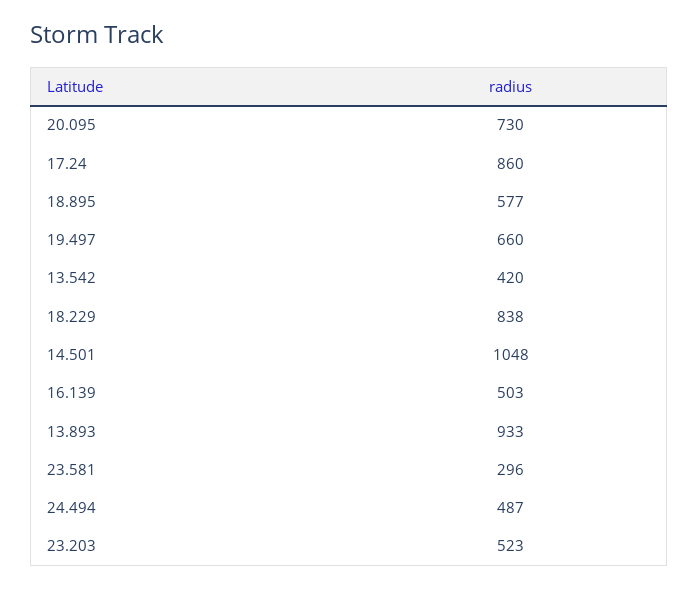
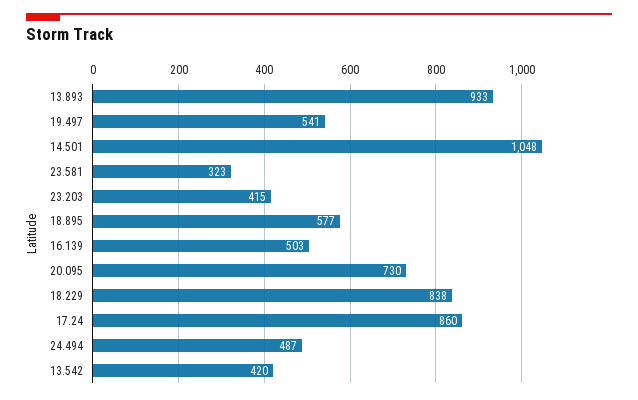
  {
    "20.095": 730,
    "17.24": 860,
    "18.895": 577,
-   "19.497": 660,
+   "19.497": 541,
    "13.542": 420,
    "18.229": 838,
    "14.501": 1048,
    "16.139": 503,
    "13.893": 933,
-   "23.581": 296,
+   "23.581": 323,
    "24.494": 487,
-   "23.203": 523
+   "23.203": 415
  }

